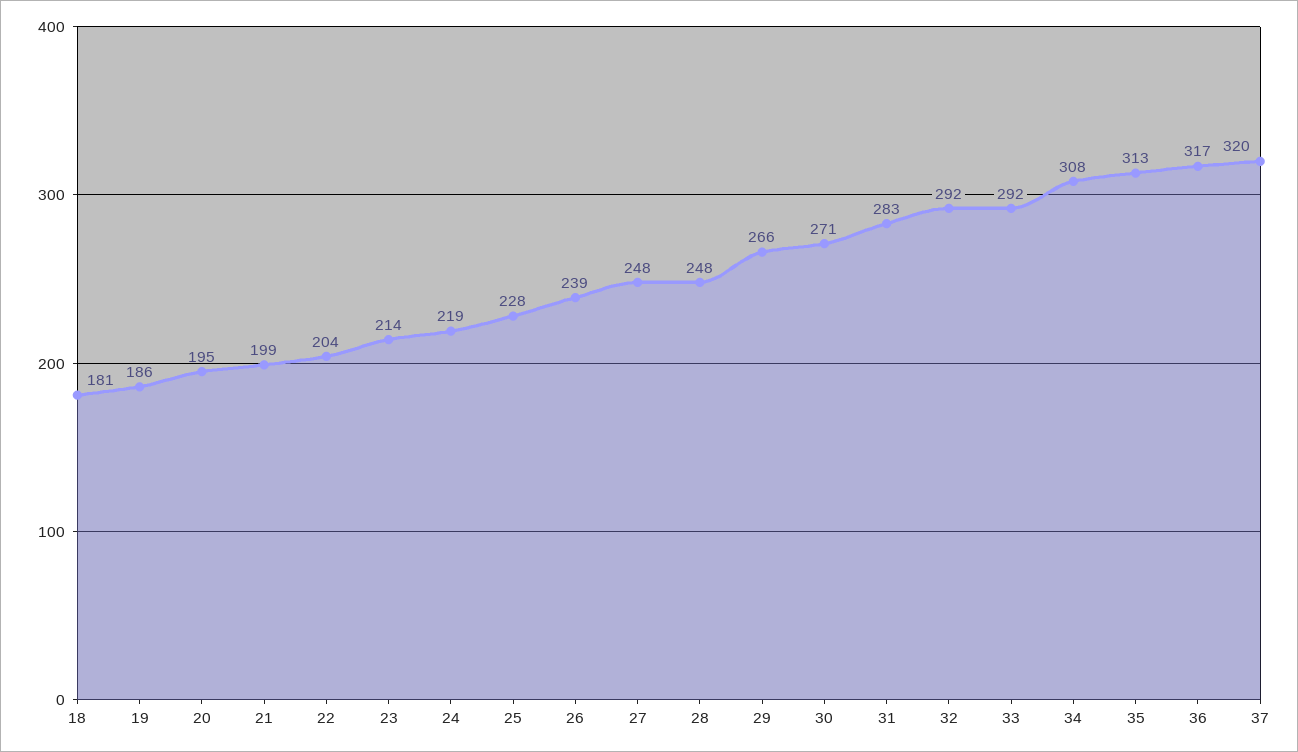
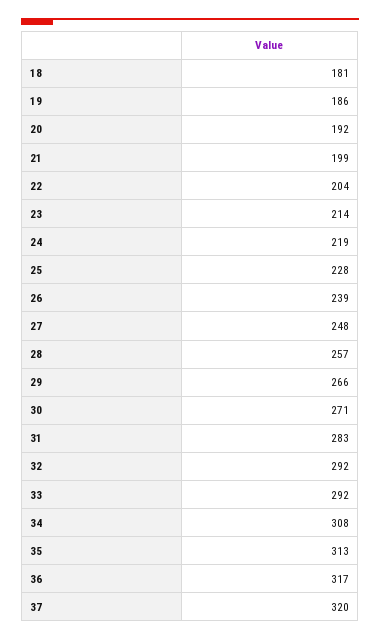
  {
    "18": 181,
    "19": 186,
-   "20": 195,
+   "20": 192,
    "21": 199,
    "22": 204,
    "23": 214,
    "24": 219,
    "25": 228,
    "26": 239,
    "27": 248,
-   "28": 248,
+   "28": 257,
    "29": 266,
    "30": 271,
    "31": 283,
    "32": 292,
    "33": 292,
    "34": 308,
    "35": 313,
    "36": 317,
    "37": 320
  }

